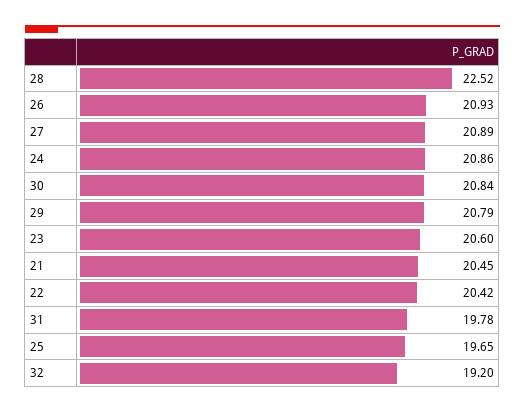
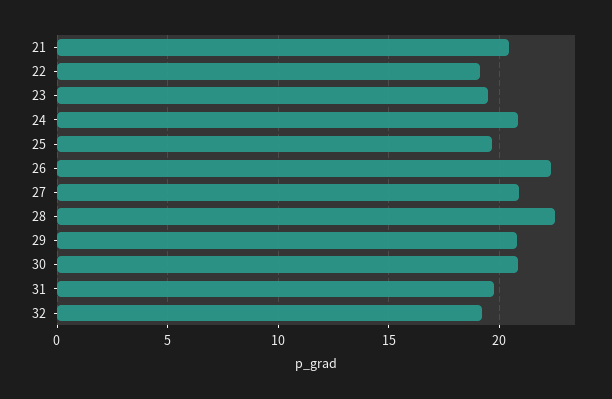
  {
    "28": 22.52,
-   "26": 20.93,
+   "26": 22.5,
    "27": 20.89,
    "24": 20.86,
    "30": 20.84,
    "29": 20.79,
-   "23": 20.6,
+   "23": 19.5,
    "21": 20.45,
-   "22": 20.42,
+   "22": 19,
    "31": 19.78,
    "25": 19.65,
    "32": 19.2
  }

